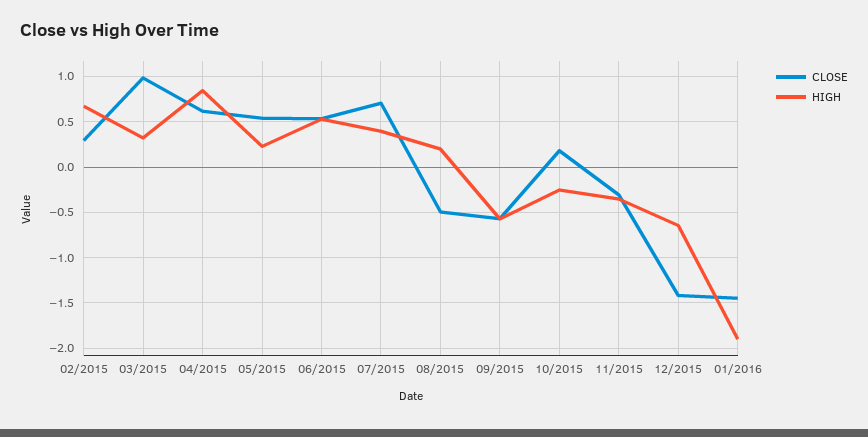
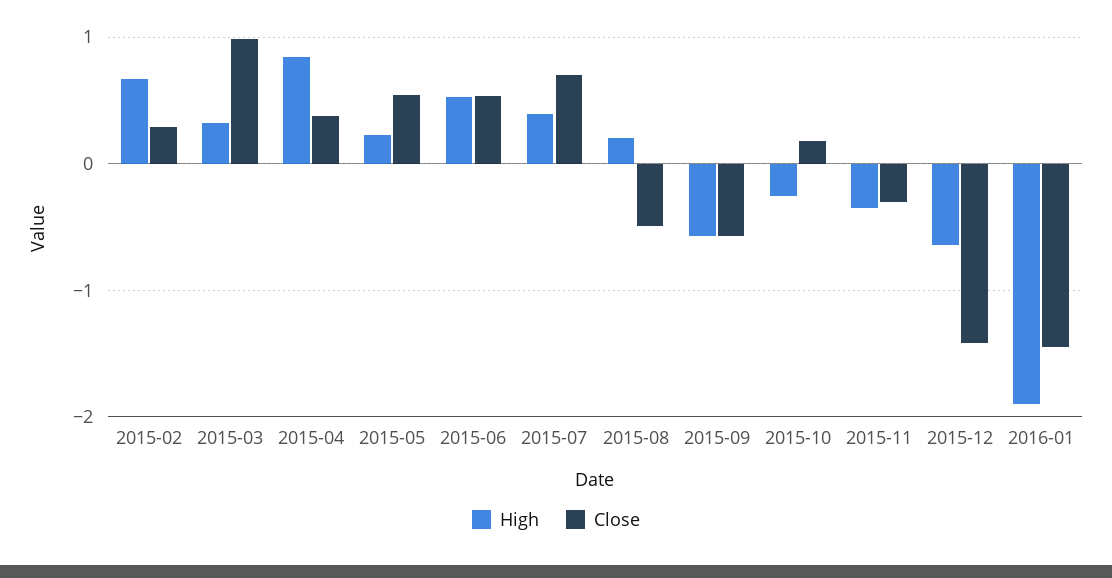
  {
    "CLOSE": {
      "02/2015": 0.3,
      "03/2015": 1,
-     "04/2015": 0.6,
+     "04/2015": 0.4,
      "05/2015": 0.5,
      "06/2015": 0.5,
      "07/2015": 0.7,
      "08/2015": -0.5,
      "09/2015": -0.6,
      "10/2015": 0.2,
      "11/2015": -0.3,
      "12/2015": -1.4,
      "01/2016": -1.4
    },
    "HIGH": {
      "02/2015": 0.7,
      "03/2015": 0.3,
      "04/2015": 0.8,
      "05/2015": 0.2,
      "06/2015": 0.5,
      "07/2015": 0.4,
      "08/2015": 0.2,
      "09/2015": -0.6,
      "10/2015": -0.3,
      "11/2015": -0.4,
      "12/2015": -0.6,
      "01/2016": -1.9
    }
  }

